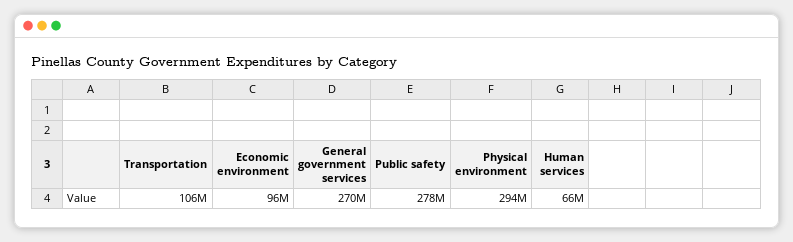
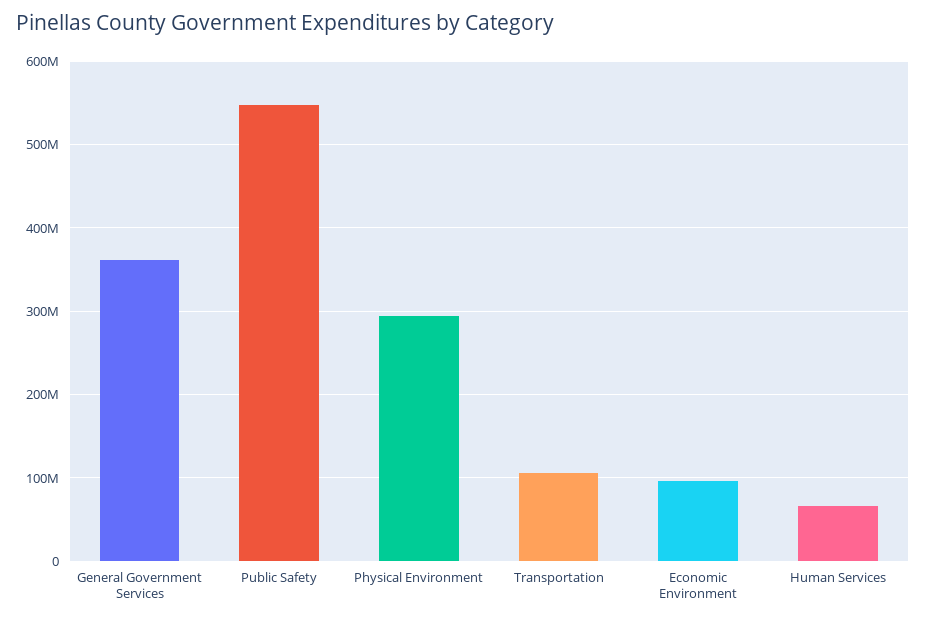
  {
    "Transportation": 106000000,
    "Economic environment": 96000000,
-   "General government services": 270000000,
+   "General government services": 360000000,
-   "Public safety": 278000000,
+   "Public safety": 550000000,
    "Physical environment": 294000000,
    "Human services": 66000000
  }

